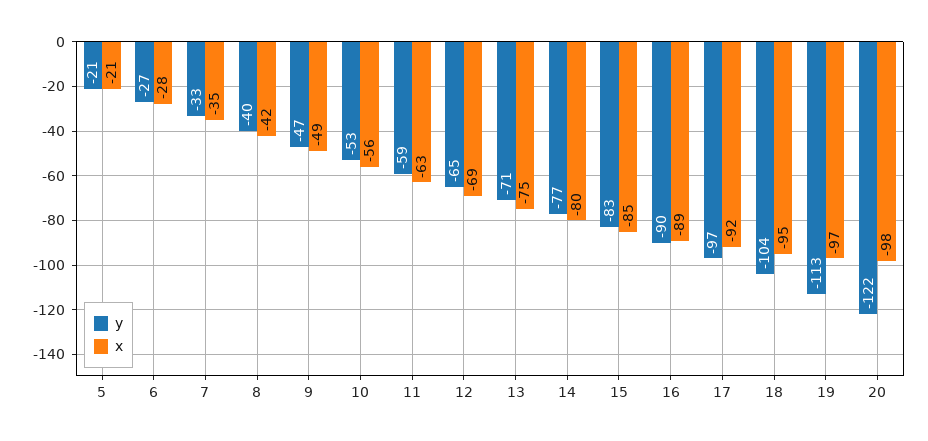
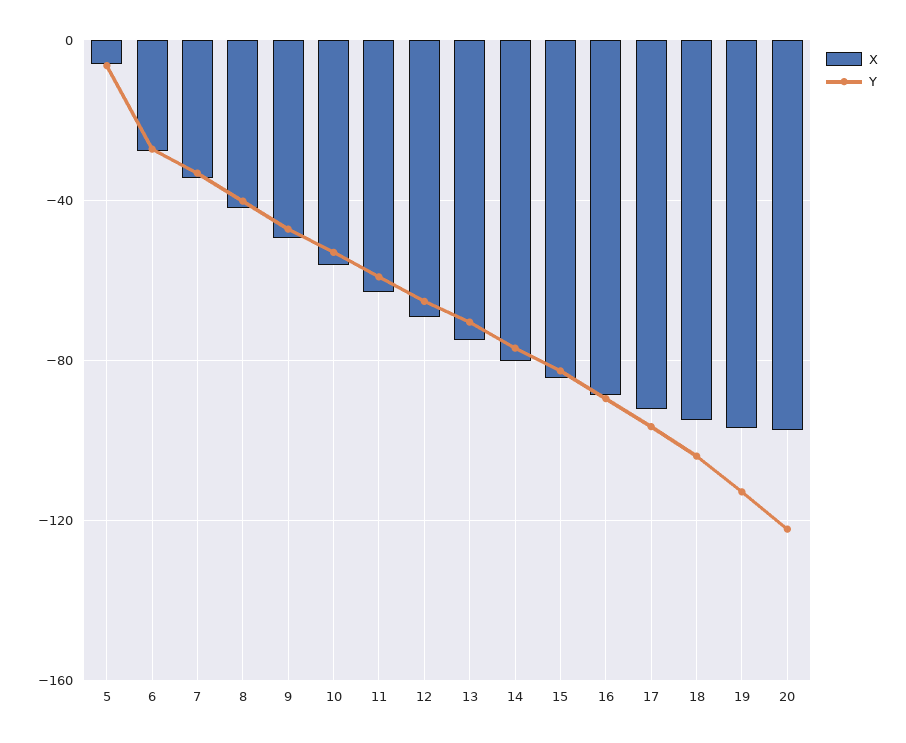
  {
    "y": {
-     "5": -21,
+     "5": -5,
      "6": -27,
      "7": -33,
      "8": -40,
      "9": -47,
      "10": -53,
      "11": -59,
      "12": -65,
      "13": -71,
      "14": -77,
      "15": -83,
      "16": -90,
      "17": -97,
      "18": -104,
      "19": -113,
      "20": -122
    },
    "x": {
-     "5": -21,
+     "5": -5,
      "6": -28,
      "7": -35,
      "8": -42,
      "9": -49,
      "10": -56,
      "11": -63,
      "12": -69,
      "13": -75,
      "14": -80,
      "15": -85,
      "16": -89,
      "17": -92,
      "18": -95,
      "19": -97,
      "20": -98
    }
  }

